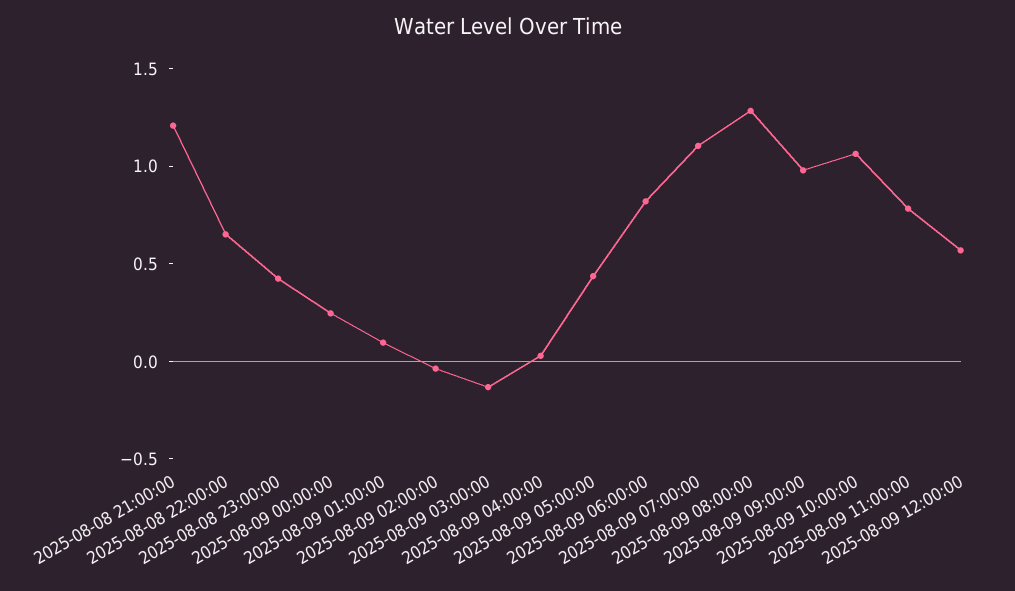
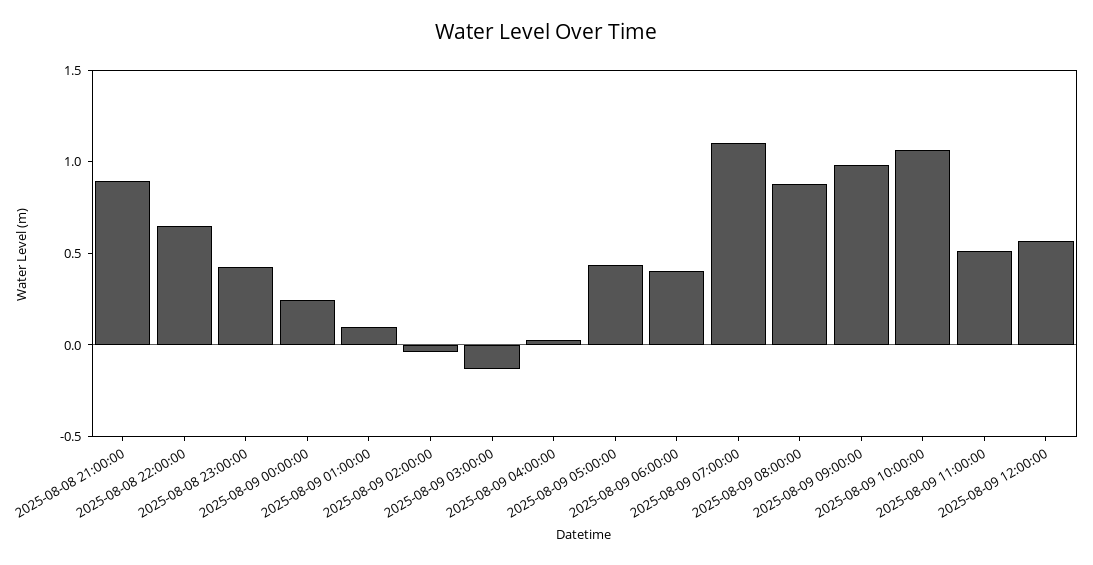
  {
-   "2025-08-08 21:00:00": 1.2,
+   "2025-08-08 21:00:00": 0.9,
    "2025-08-08 22:00:00": 0.7,
    "2025-08-08 23:00:00": 0.4,
    "2025-08-09 00:00:00": 0.2,
    "2025-08-09 01:00:00": 0.1,
    "2025-08-09 02:00:00": 0,
    "2025-08-09 03:00:00": -0.1,
    "2025-08-09 04:00:00": 0,
    "2025-08-09 05:00:00": 0.4,
-   "2025-08-09 06:00:00": 0.8,
+   "2025-08-09 06:00:00": 0.4,
    "2025-08-09 07:00:00": 1.1,
-   "2025-08-09 08:00:00": 1.3,
+   "2025-08-09 08:00:00": 0.9,
    "2025-08-09 09:00:00": 1,
    "2025-08-09 10:00:00": 1.1,
-   "2025-08-09 11:00:00": 0.8,
+   "2025-08-09 11:00:00": 0.5,
    "2025-08-09 12:00:00": 0.6
  }

